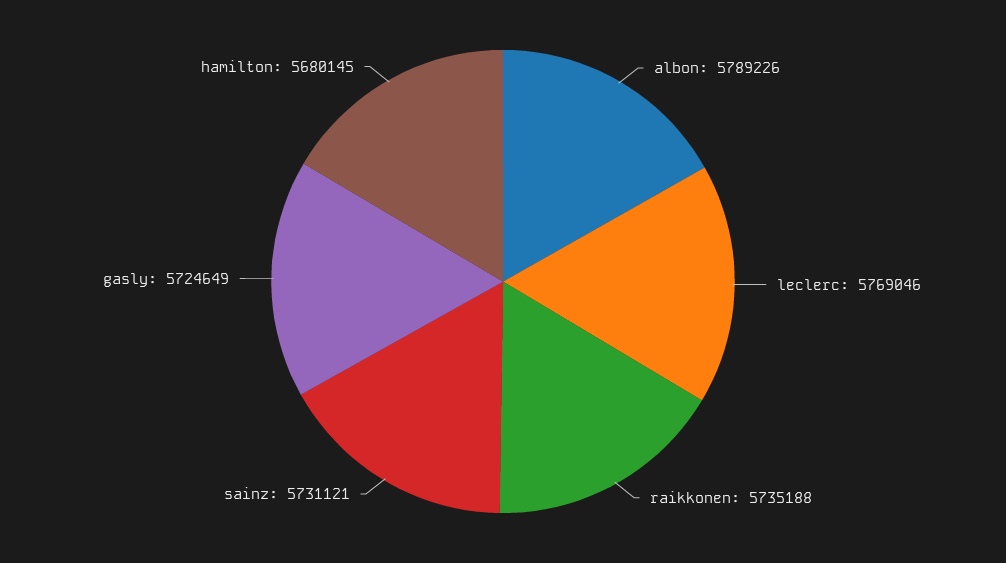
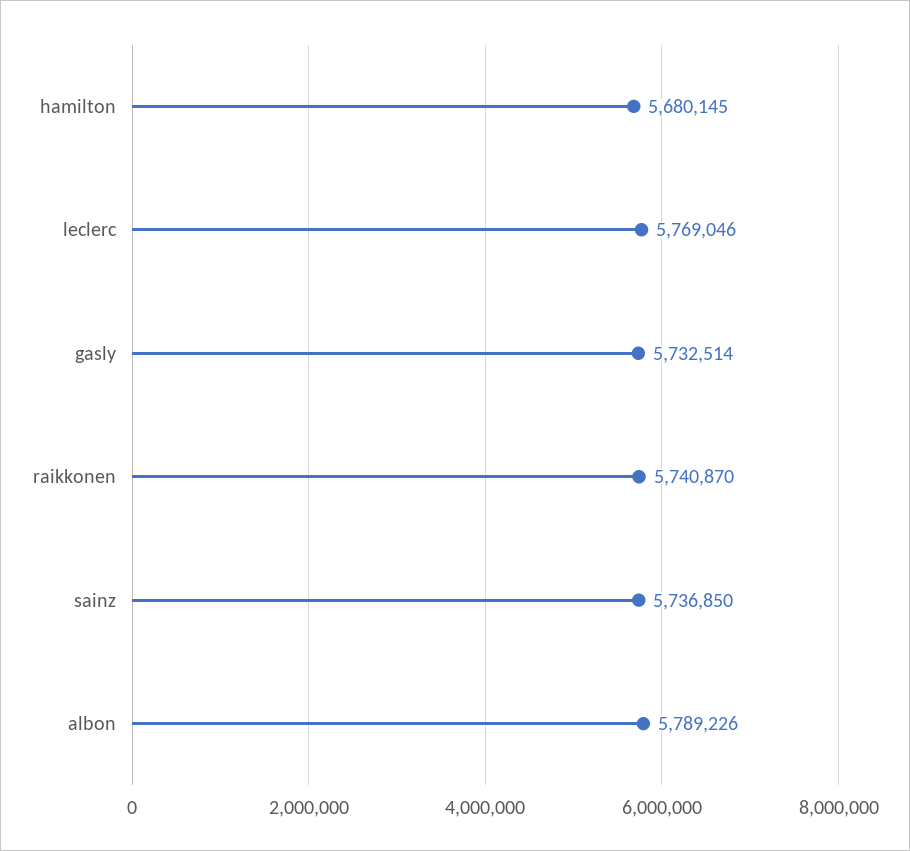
  {
    "albon": 5789226,
    "leclerc": 5769046,
-   "raikkonen": 5735188,
+   "raikkonen": 5740870,
-   "sainz": 5731121,
+   "sainz": 5736850,
-   "gasly": 5724649,
+   "gasly": 5732514,
    "hamilton": 5680145
  }

